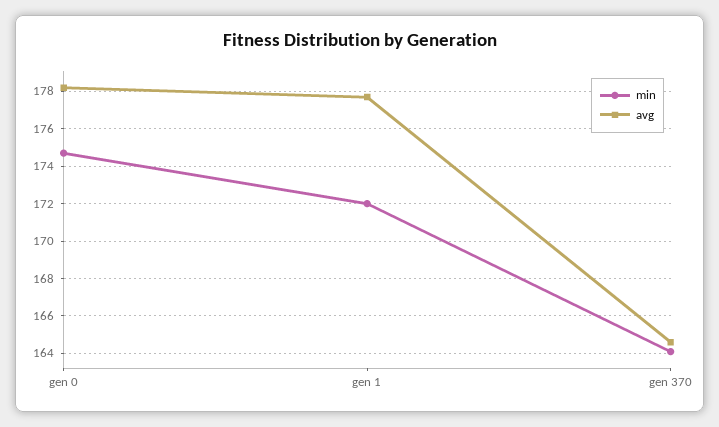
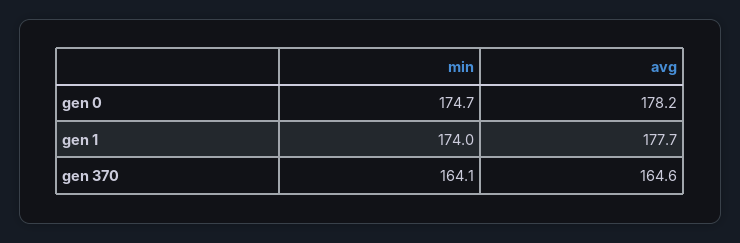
  {
    "min": {
      "gen 0": 174.7,
-     "gen 1": 172,
+     "gen 1": 174,
      "gen 370": 164.1
    },
    "avg": {
      "gen 0": 178.2,
      "gen 1": 177.7,
      "gen 370": 164.6
    }
  }

